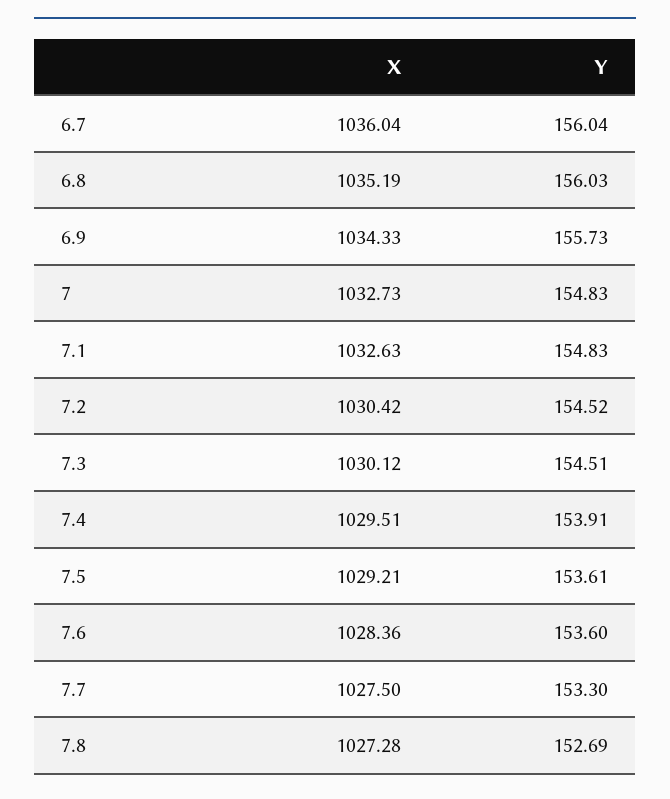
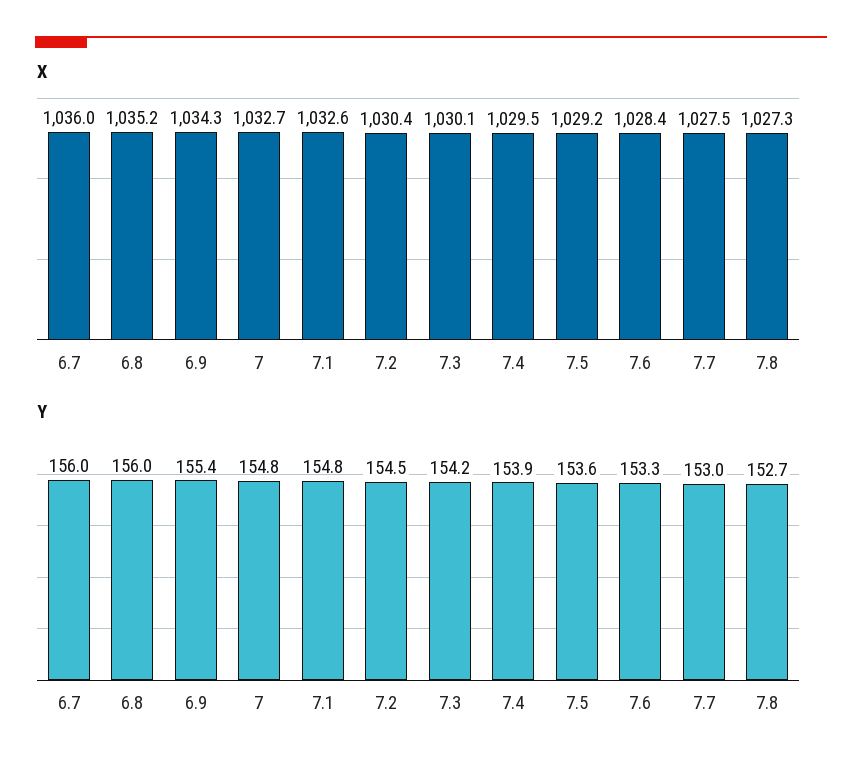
  {
    "X": {
      "6.7": 1036.04,
      "6.8": 1035.19,
      "6.9": 1034.33,
      "7": 1032.73,
      "7.1": 1032.63,
      "7.2": 1030.42,
      "7.3": 1030.12,
      "7.4": 1029.51,
      "7.5": 1029.21,
      "7.6": 1028.36,
      "7.7": 1027.5,
      "7.8": 1027.28
    },
    "Y": {
      "6.7": 156.04,
      "6.8": 156.03,
-     "6.9": 155.73,
+     "6.9": 155.4,
      "7": 154.83,
      "7.1": 154.83,
      "7.2": 154.52,
-     "7.3": 154.51,
+     "7.3": 154.2,
      "7.4": 153.91,
      "7.5": 153.61,
-     "7.6": 153.6,
+     "7.6": 153.3,
-     "7.7": 153.3,
+     "7.7": 153,
      "7.8": 152.69
    }
  }

